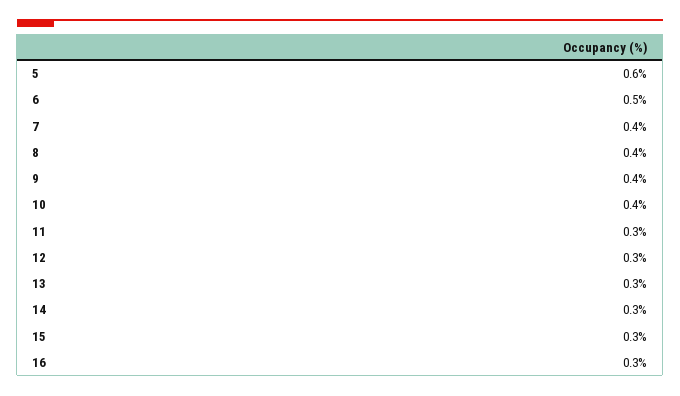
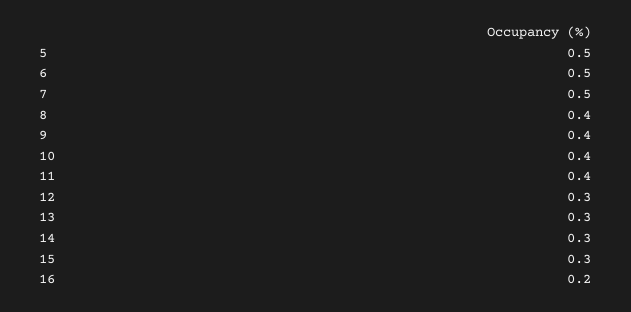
  {
-   "5": 0.6,
+   "5": 0.5,
    "6": 0.5,
-   "7": 0.4,
+   "7": 0.5,
    "8": 0.4,
    "9": 0.4,
    "10": 0.4,
-   "11": 0.3,
+   "11": 0.4,
    "12": 0.3,
    "13": 0.3,
    "14": 0.3,
    "15": 0.3,
-   "16": 0.3
+   "16": 0.2
  }

